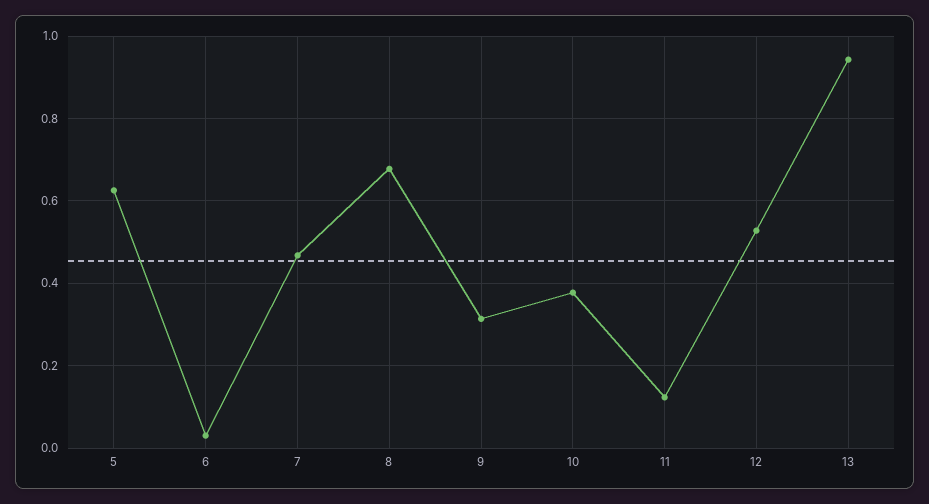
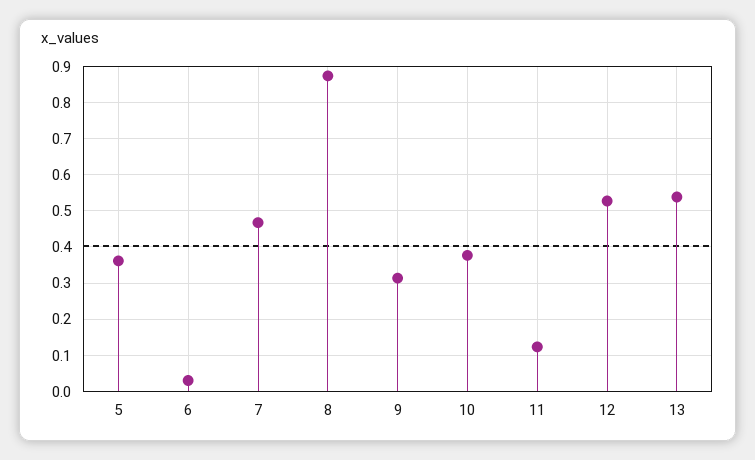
  {
-   "5": 0.62,
+   "5": 0.36,
    "6": 0.02,
    "7": 0.46,
-   "8": 0.68,
+   "8": 0.88,
    "9": 0.32,
    "10": 0.38,
    "11": 0.12,
    "12": 0.52,
-   "13": 0.94
+   "13": 0.54
  }

